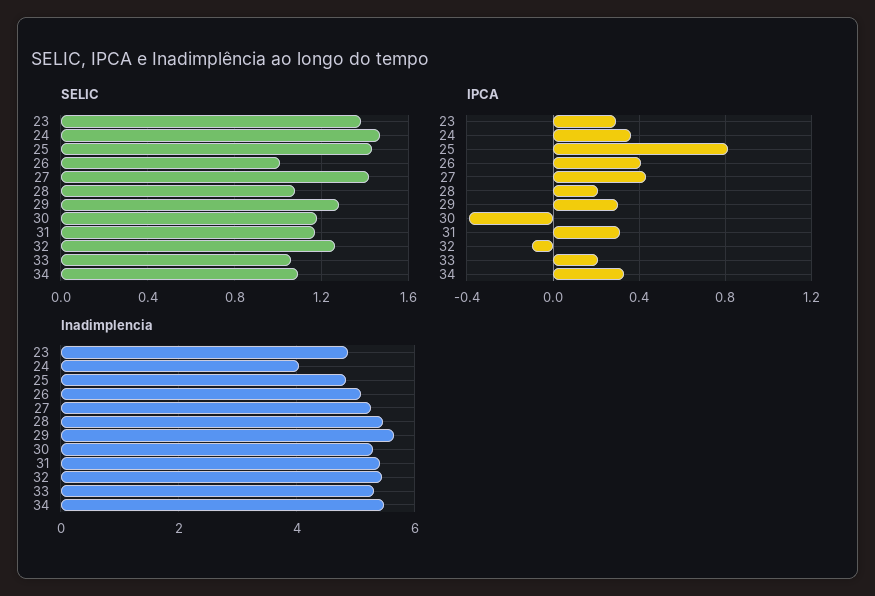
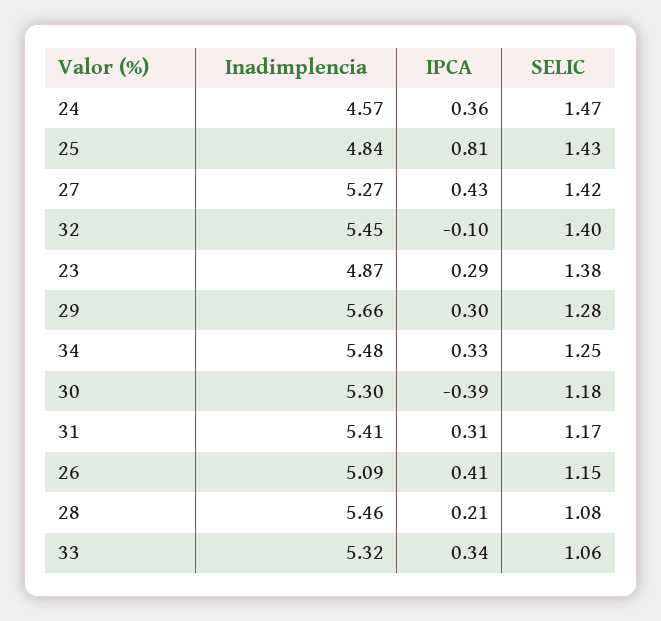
  {
    "SELIC": {
      "23": 1.38,
      "24": 1.47,
      "25": 1.43,
-     "26": 1,
+     "26": 1.15,
      "27": 1.42,
      "28": 1.08,
      "29": 1.28,
      "30": 1.18,
      "31": 1.17,
-     "32": 1.25,
+     "32": 1.4,
      "33": 1.06,
-     "34": 1.1
+     "34": 1.25
    },
    "IPCA": {
      "23": 0.29,
      "24": 0.36,
      "25": 0.81,
      "26": 0.41,
      "27": 0.43,
      "28": 0.21,
      "29": 0.3,
      "30": -0.39,
      "31": 0.31,
      "32": -0.1,
-     "33": 0.2,
+     "33": 0.34,
      "34": 0.33
    },
    "Inadimplencia": {
      "23": 4.87,
-     "24": 4,
+     "24": 4.57,
      "25": 4.84,
      "26": 5.09,
      "27": 5.27,
      "28": 5.46,
      "29": 5.66,
      "30": 5.3,
      "31": 5.41,
      "32": 5.45,
      "33": 5.32,
      "34": 5.48
    }
  }

